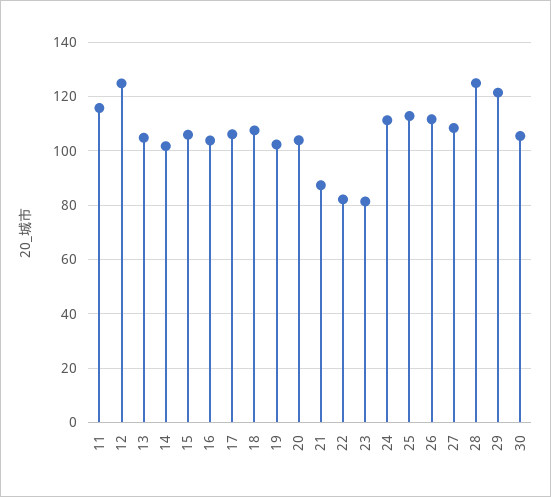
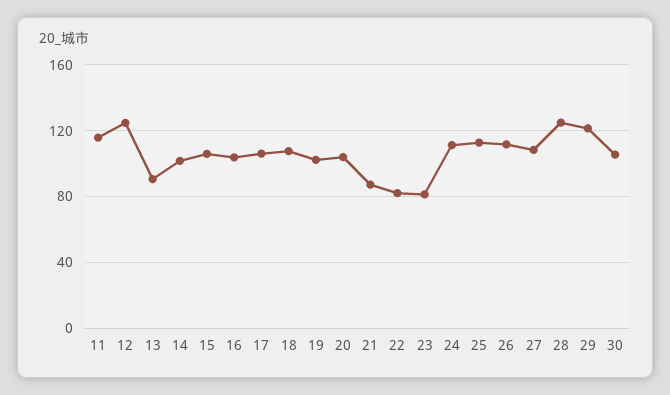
  {
    "11": 115,
    "12": 125,
-   "13": 105,
+   "13": 90,
    "14": 102.5,
    "15": 105,
    "16": 105,
    "17": 105,
    "18": 107.5,
    "19": 102.5,
    "20": 105,
    "21": 87.5,
    "22": 82.5,
    "23": 82.5,
    "24": 110,
    "25": 112.5,
    "26": 112.5,
    "27": 107.5,
    "28": 125,
    "29": 122.5,
    "30": 105
  }

